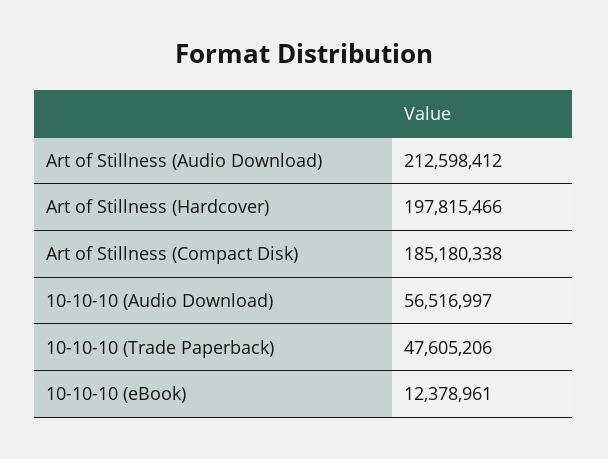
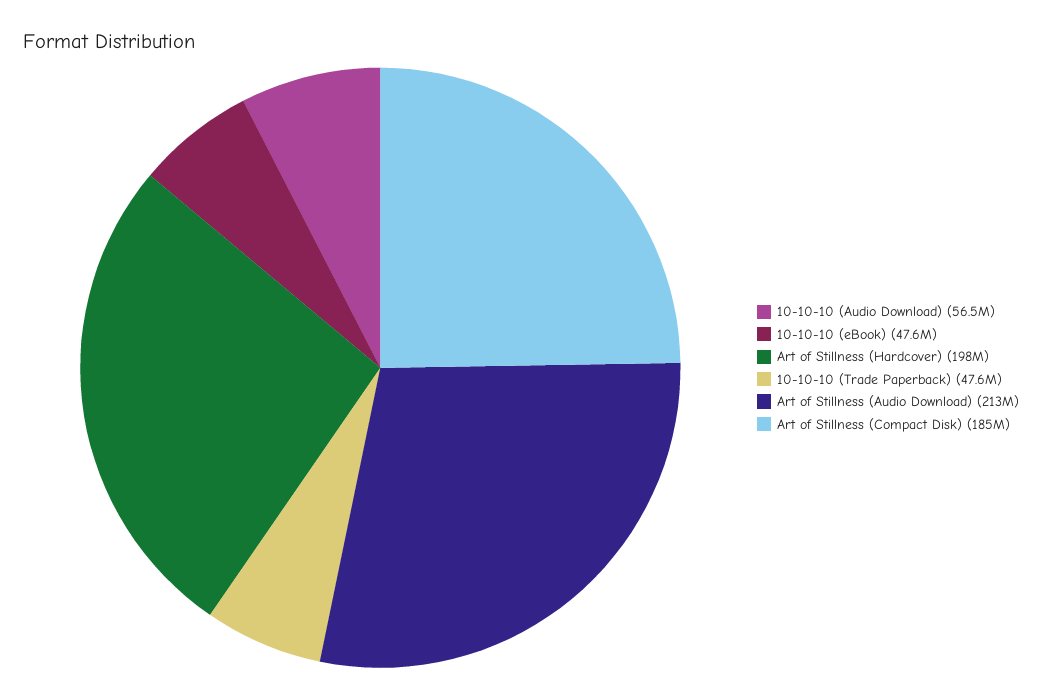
  {
    "Art of Stillness (Audio Download)": 212598412,
    "Art of Stillness (Hardcover)": 197815466,
    "Art of Stillness (Compact Disk)": 185180338,
    "10-10-10 (Audio Download)": 56516997,
    "10-10-10 (Trade Paperback)": 47605206,
-   "10-10-10 (eBook)": 12378961
+   "10-10-10 (eBook)": 47600000
  }

